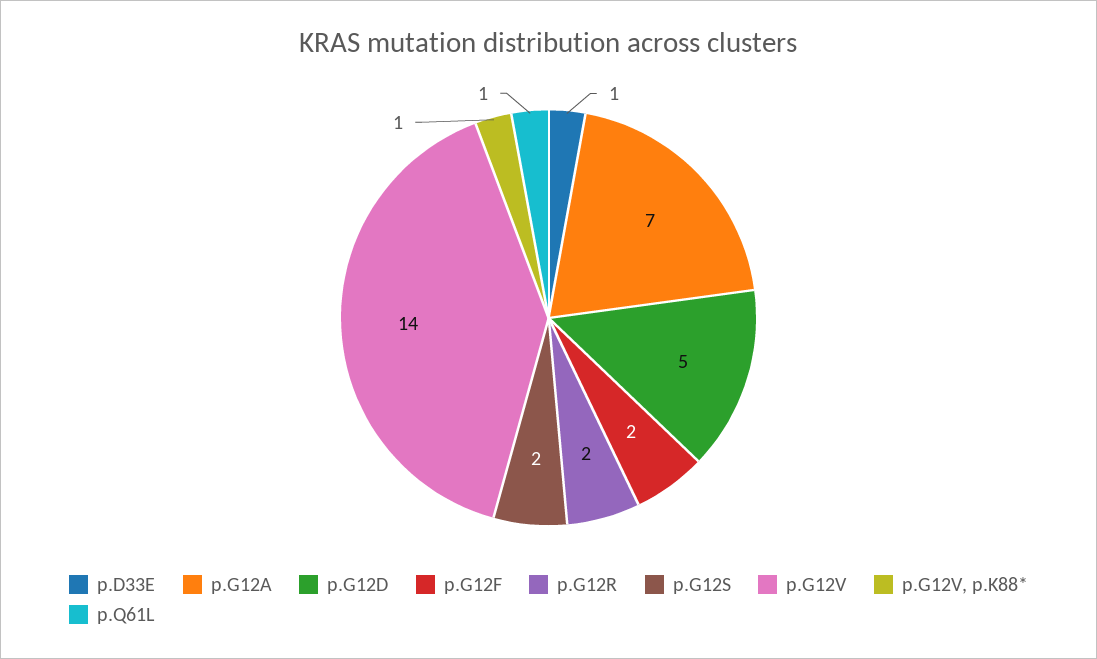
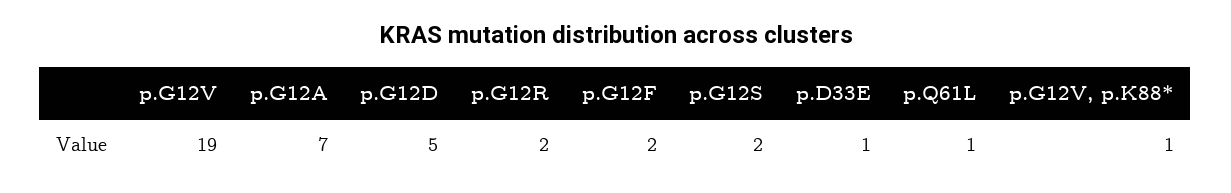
  {
    "p.D33E": 1,
    "p.G12A": 7,
    "p.G12D": 5,
    "p.G12F": 2,
    "p.G12R": 2,
    "p.G12S": 2,
-   "p.G12V": 14,
+   "p.G12V": 19,
    "p.G12V, p.K88*": 1,
    "p.Q61L": 1
  }

